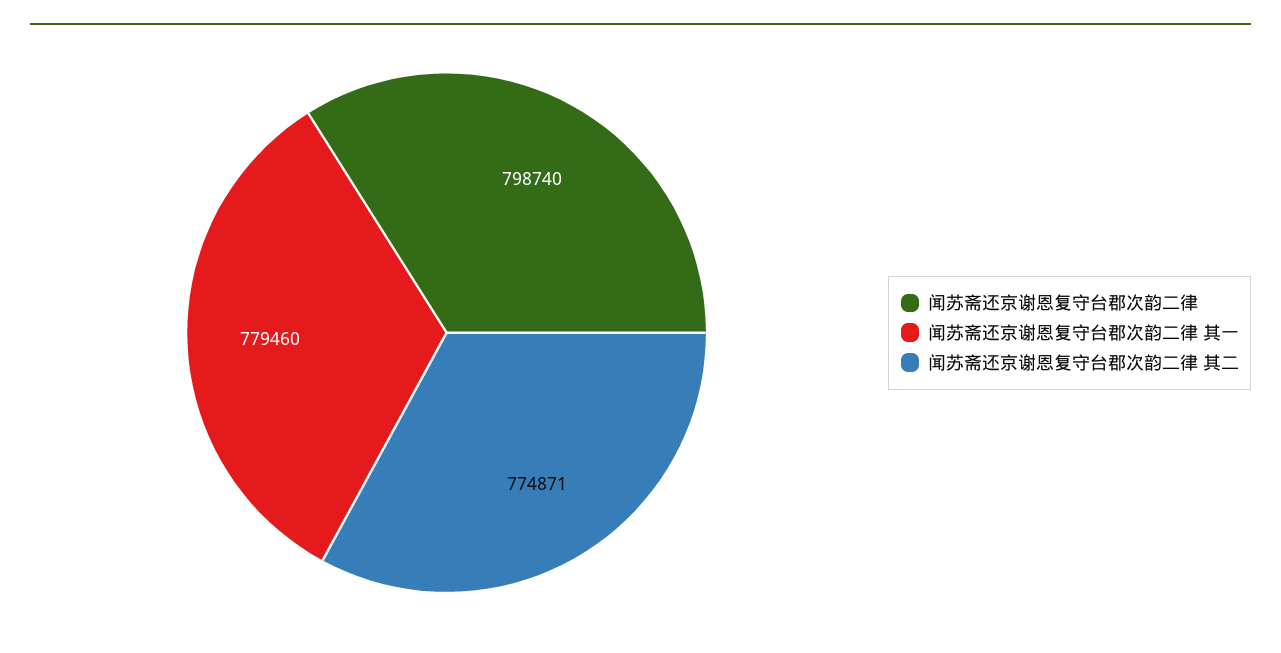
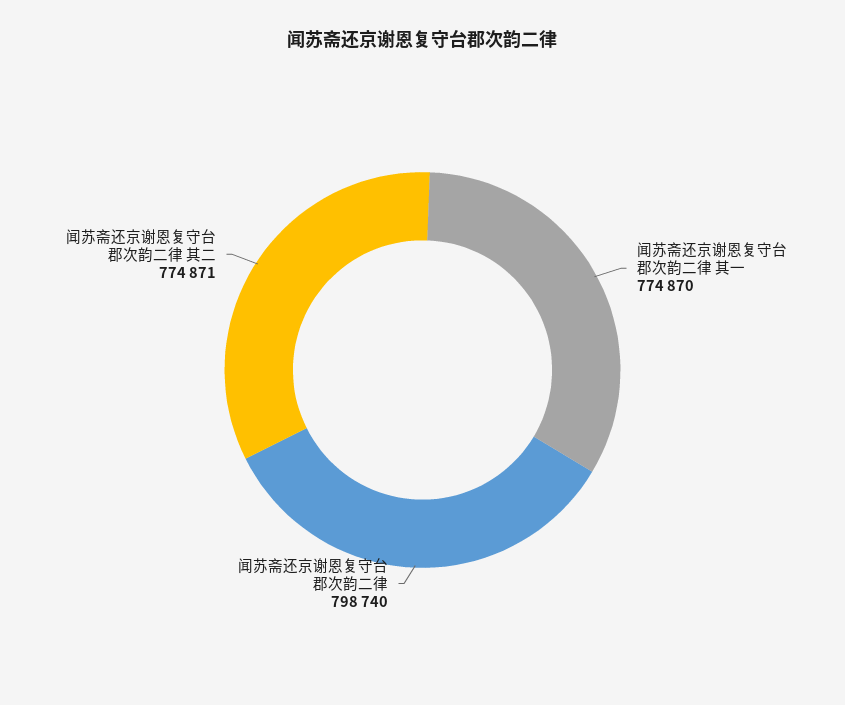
  {
    "闻苏斋还京谢恩复守台郡次韵二律": 798740,
-   "闻苏斋还京谢恩复守台郡次韵二律 其一": 779460,
+   "闻苏斋还京谢恩复守台郡次韵二律 其一": 774870,
    "闻苏斋还京谢恩复守台郡次韵二律 其二": 774871
  }

